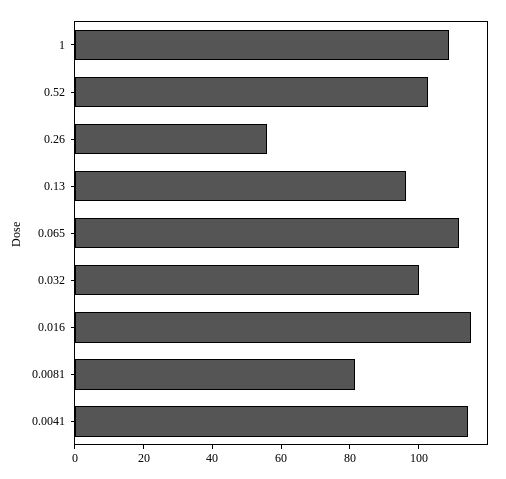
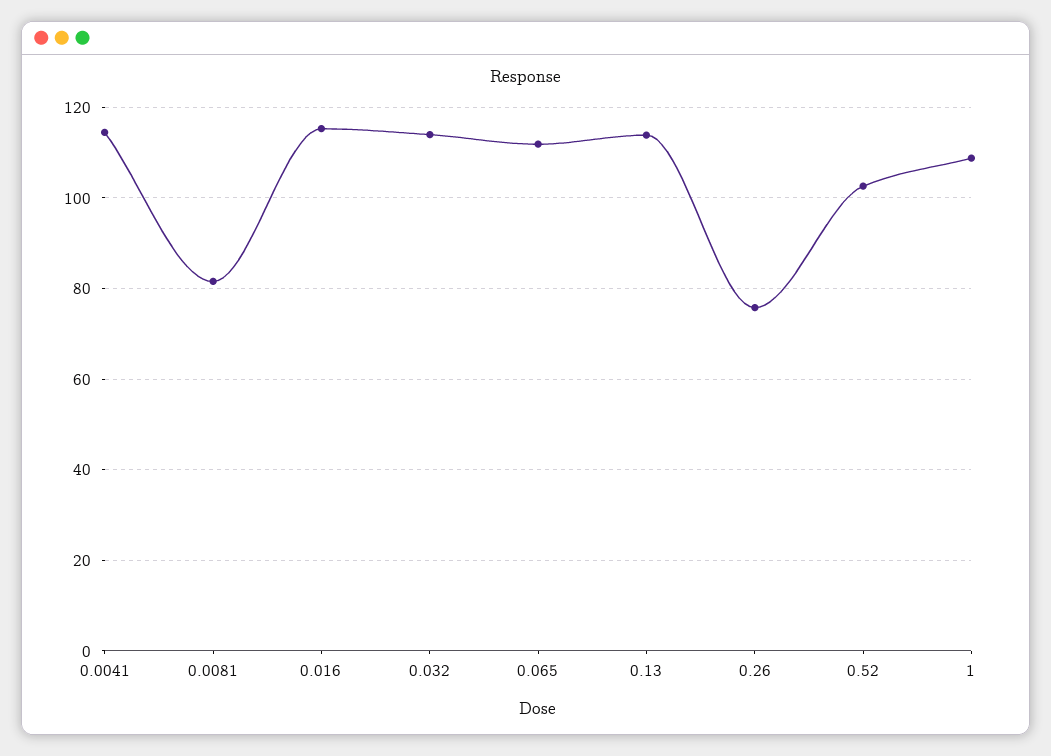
  {
    "1": 108,
    "0.52": 102,
-   "0.26": 55,
+   "0.26": 76,
-   "0.13": 95,
+   "0.13": 114,
    "0.065": 112,
-   "0.032": 100,
+   "0.032": 114,
    "0.016": 116,
    "0.0081": 82,
    "0.0041": 114
  }

